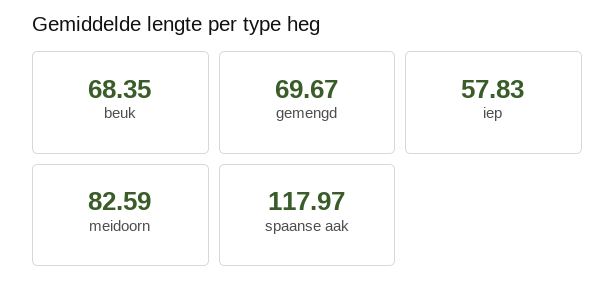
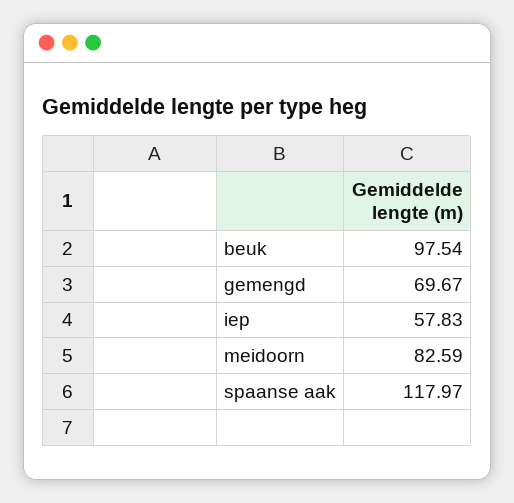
  {
-   "beuk": 68.35,
+   "beuk": 97.54,
    "gemengd": 69.67,
    "iep": 57.83,
    "meidoorn": 82.59,
    "spaanse aak": 117.97
  }

